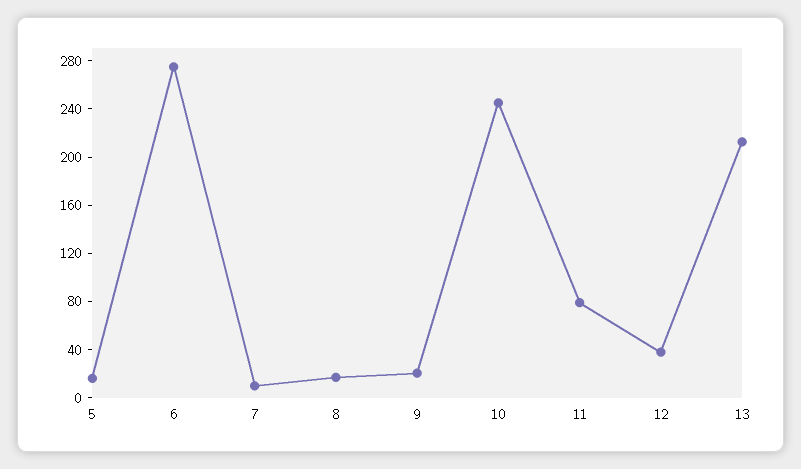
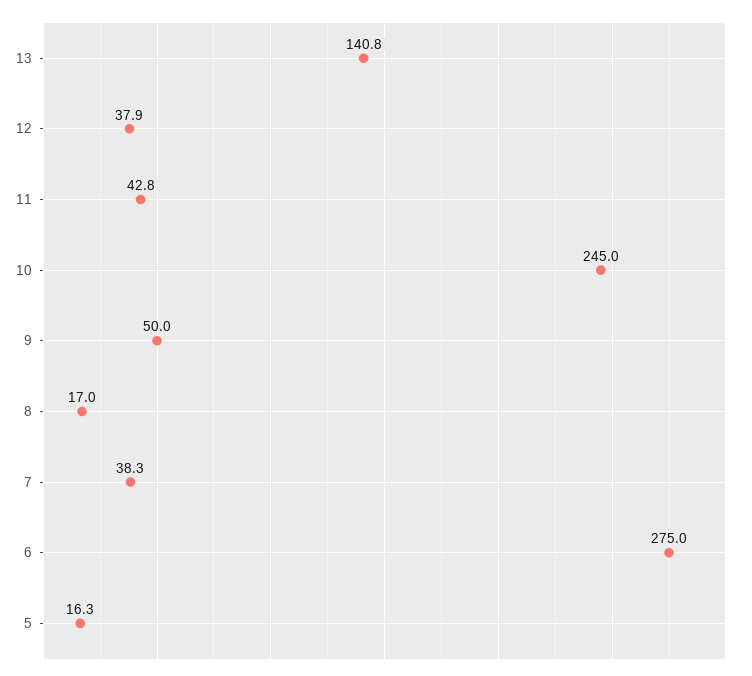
  {
    "5": 16.3,
    "6": 275,
-   "7": 10,
+   "7": 38.3,
    "8": 17,
-   "9": 20,
+   "9": 50,
    "10": 245,
-   "11": 80,
+   "11": 42.8,
    "12": 37.9,
-   "13": 210
+   "13": 140.8
  }

